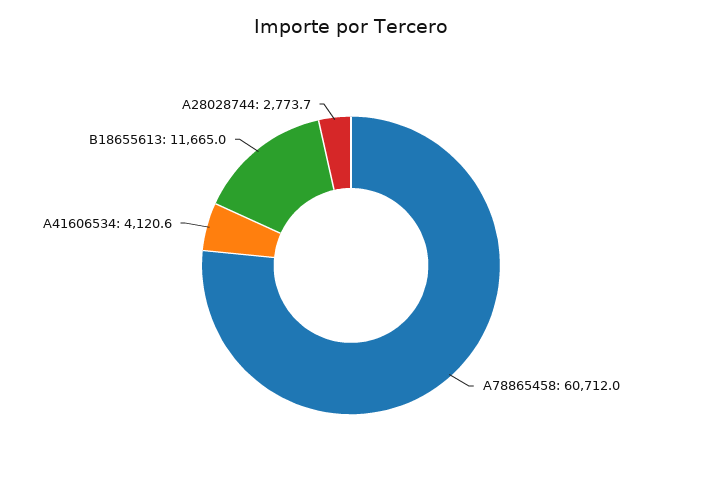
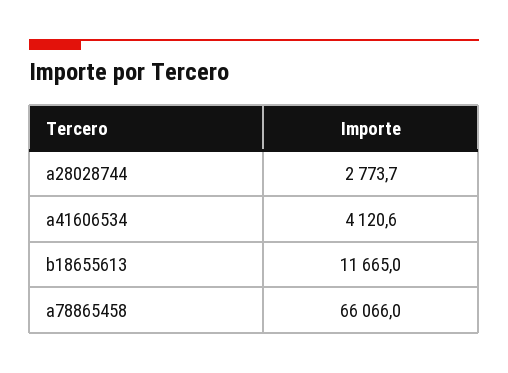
  {
-   "A78865458": 60712,
+   "A78865458": 66066,
    "A41606534": 4120.6,
    "B18655613": 11665,
    "A28028744": 2773.7
  }

